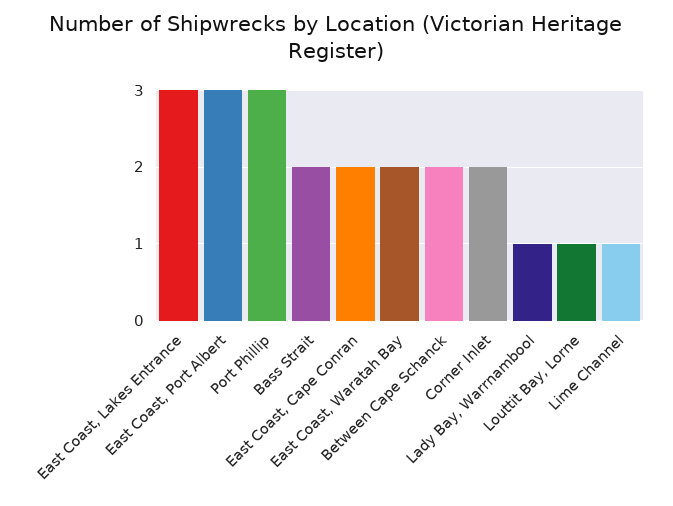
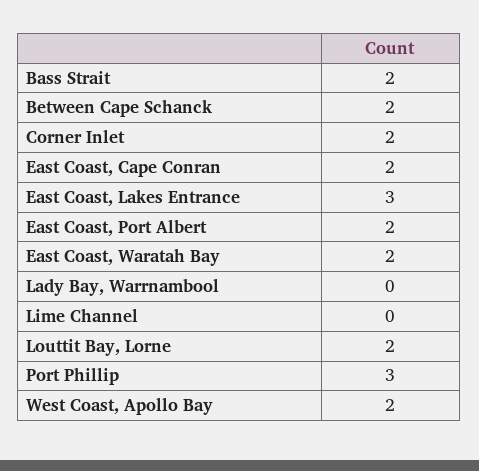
  {
    "East Coast, Lakes Entrance": 3,
-   "East Coast, Port Albert": 3,
+   "East Coast, Port Albert": 2,
    "Port Phillip": 3,
    "Bass Strait": 2,
    "East Coast, Cape Conran": 2,
    "East Coast, Waratah Bay": 2,
    "Between Cape Schanck": 2,
    "Corner Inlet": 2,
-   "Lady Bay, Warrnambool": 1,
+   "Lady Bay, Warrnambool": 0,
-   "Louttit Bay, Lorne": 1,
+   "Louttit Bay, Lorne": 2,
-   "Lime Channel": 1
+   "Lime Channel": 0,
+   "West Coast, Apollo Bay": 2
  }

